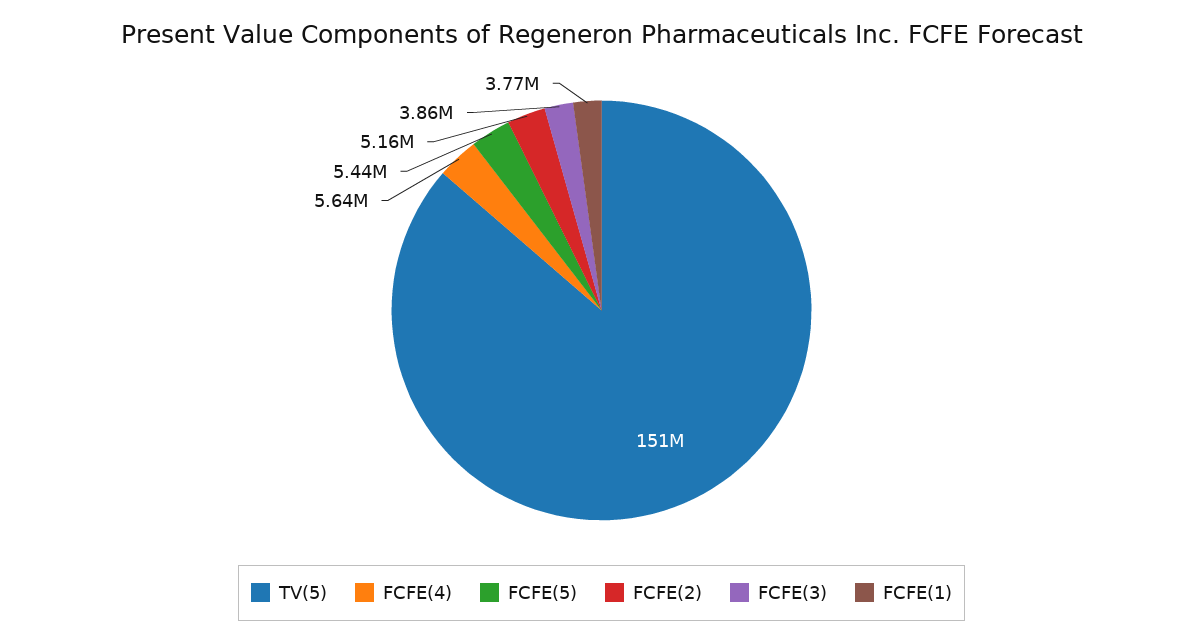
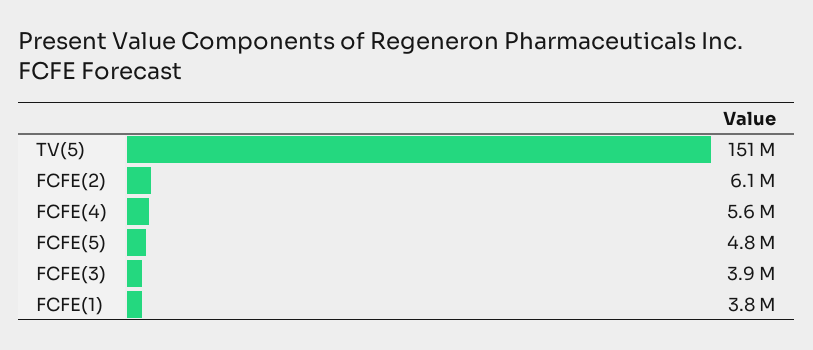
  {
    "TV(5)": 151000000,
    "FCFE(4)": 5640000,
-   "FCFE(5)": 5440000,
+   "FCFE(5)": 4800000,
-   "FCFE(2)": 5160000,
+   "FCFE(2)": 6100000,
    "FCFE(3)": 3860000,
    "FCFE(1)": 3770000
  }

